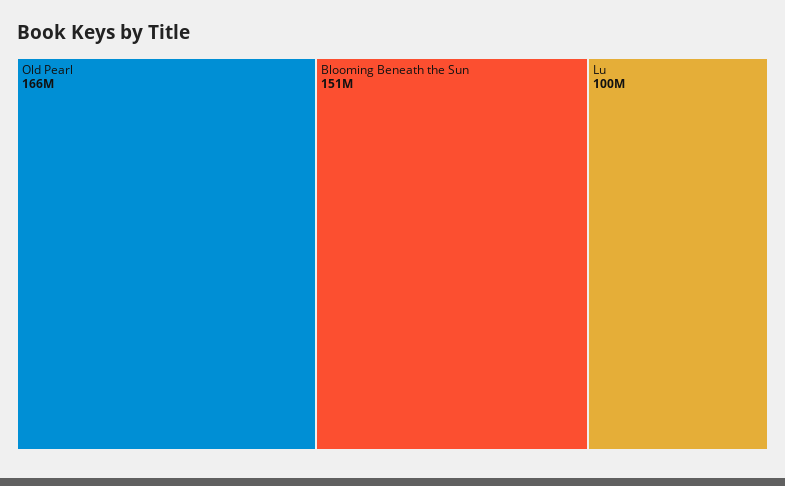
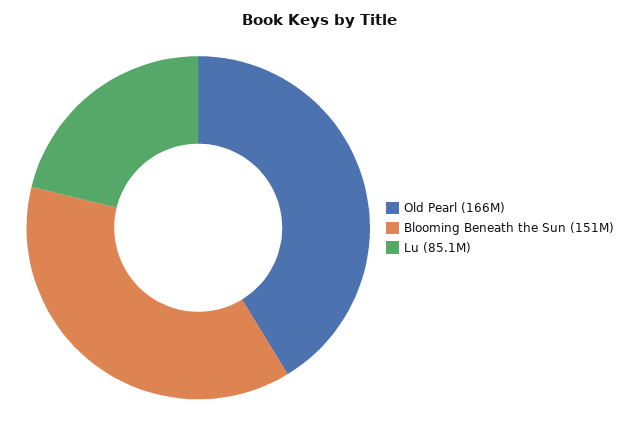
  {
    "Old Pearl": 166000000,
    "Blooming Beneath the Sun": 151000000,
-   "Lu": 100000000
+   "Lu": 85100000
  }

